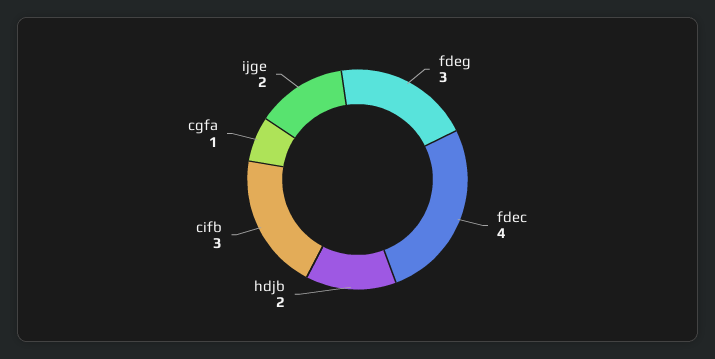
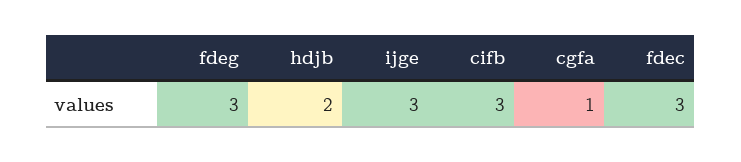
  {
    "fdeg": 3,
-   "fdec": 4,
+   "fdec": 3,
    "hdjb": 2,
    "cifb": 3,
    "cgfa": 1,
-   "ijge": 2
+   "ijge": 3
  }

